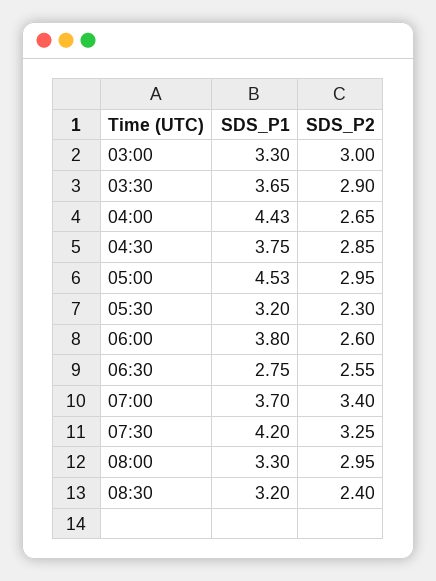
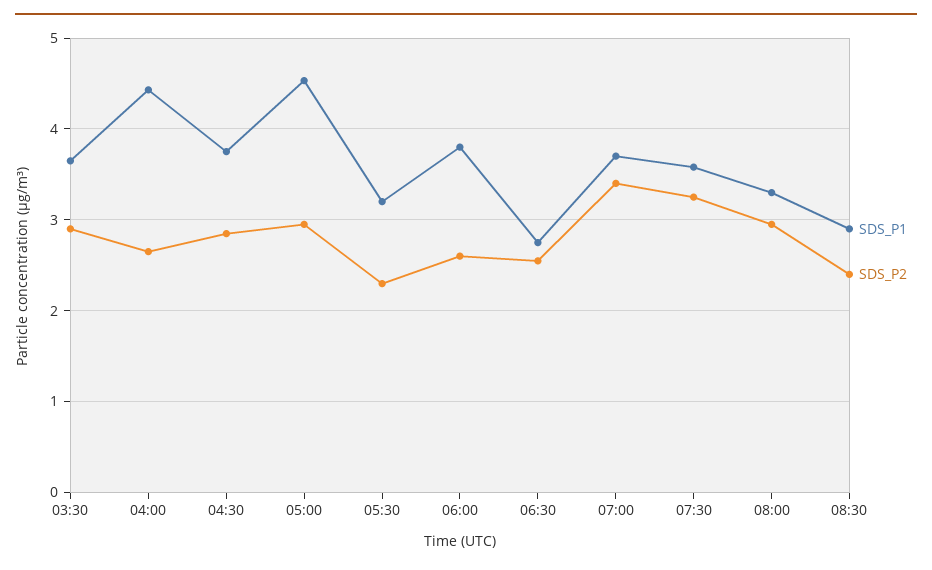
  {
    "SDS_P1": {
-     "03:00": 3.3,
      "03:30": 3.65,
      "04:00": 4.43,
      "04:30": 3.75,
      "05:00": 4.53,
      "05:30": 3.2,
      "06:00": 3.8,
      "06:30": 2.75,
      "07:00": 3.7,
-     "07:30": 4.2,
+     "07:30": 3.6,
      "08:00": 3.3,
-     "08:30": 3.2
+     "08:30": 2.9
    },
    "SDS_P2": {
-     "03:00": 3,
      "03:30": 2.9,
      "04:00": 2.65,
      "04:30": 2.85,
      "05:00": 2.95,
      "05:30": 2.3,
      "06:00": 2.6,
      "06:30": 2.55,
      "07:00": 3.4,
      "07:30": 3.25,
      "08:00": 2.95,
      "08:30": 2.4
    }
  }

